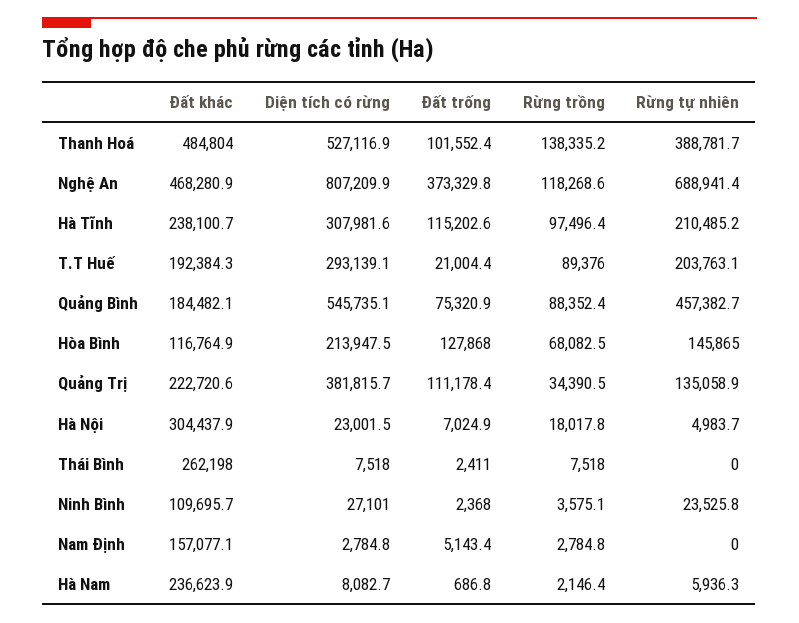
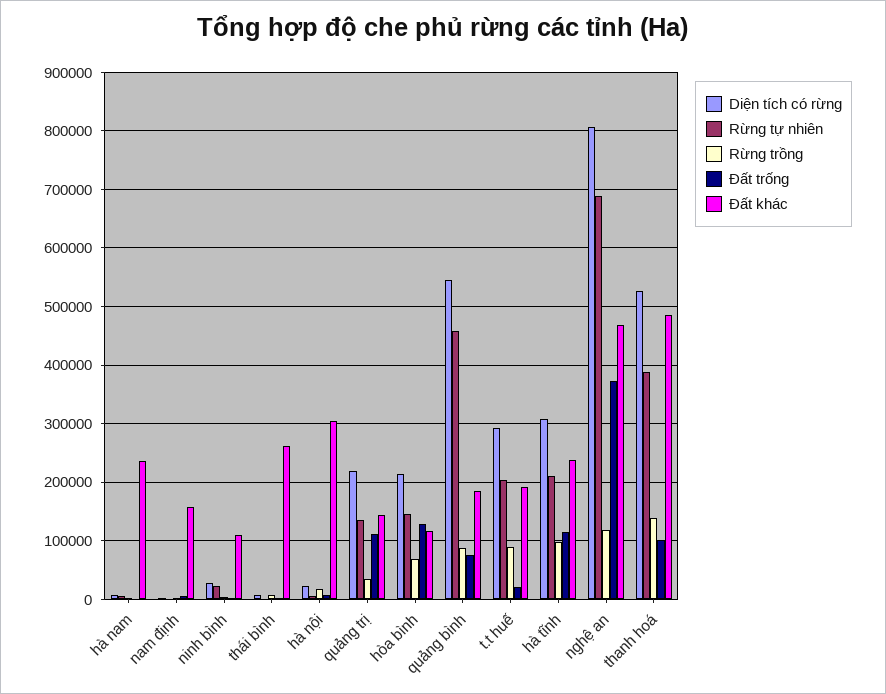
  {
    "Đất khác": {
      "Thanh Hoá": 484804,
      "Nghệ An": 468280.9,
      "Hà Tĩnh": 238100.7,
      "T.T Huế": 192384.3,
      "Quảng Bình": 184482.1,
      "Hòa Bình": 116764.9,
-     "Quảng Trị": 222720.6,
+     "Quảng Trị": 140000,
      "Hà Nội": 304437.9,
      "Thái Bình": 262198,
      "Ninh Bình": 109695.7,
      "Nam Định": 157077.1,
      "Hà Nam": 236623.9
    },
    "Diện tích có rừng": {
      "Thanh Hoá": 527116.9,
      "Nghệ An": 807209.9,
      "Hà Tĩnh": 307981.6,
      "T.T Huế": 293139.1,
      "Quảng Bình": 545735.1,
      "Hòa Bình": 213947.5,
-     "Quảng Trị": 381815.7,
+     "Quảng Trị": 220000,
      "Hà Nội": 23001.5,
      "Thái Bình": 7518,
      "Ninh Bình": 27101,
      "Nam Định": 2784.8,
      "Hà Nam": 8082.7
    },
    "Đất trống": {
      "Thanh Hoá": 101552.4,
      "Nghệ An": 373329.8,
      "Hà Tĩnh": 115202.6,
      "T.T Huế": 21004.4,
      "Quảng Bình": 75320.9,
      "Hòa Bình": 127868,
      "Quảng Trị": 111178.4,
      "Hà Nội": 7024.9,
      "Thái Bình": 2411,
      "Ninh Bình": 2368,
      "Nam Định": 5143.4,
      "Hà Nam": 686.8
    },
    "Rừng trồng": {
      "Thanh Hoá": 138335.2,
      "Nghệ An": 118268.6,
      "Hà Tĩnh": 97496.4,
      "T.T Huế": 89376,
      "Quảng Bình": 88352.4,
      "Hòa Bình": 68082.5,
      "Quảng Trị": 34390.5,
      "Hà Nội": 18017.8,
      "Thái Bình": 7518,
      "Ninh Bình": 3575.1,
      "Nam Định": 2784.8,
      "Hà Nam": 2146.4
    },
    "Rừng tự nhiên": {
      "Thanh Hoá": 388781.7,
      "Nghệ An": 688941.4,
      "Hà Tĩnh": 210485.2,
      "T.T Huế": 203763.1,
      "Quảng Bình": 457382.7,
      "Hòa Bình": 145865,
      "Quảng Trị": 135058.9,
      "Hà Nội": 4983.7,
      "Thái Bình": 0,
      "Ninh Bình": 23525.8,
      "Nam Định": 0,
      "Hà Nam": 5936.3
    }
  }

